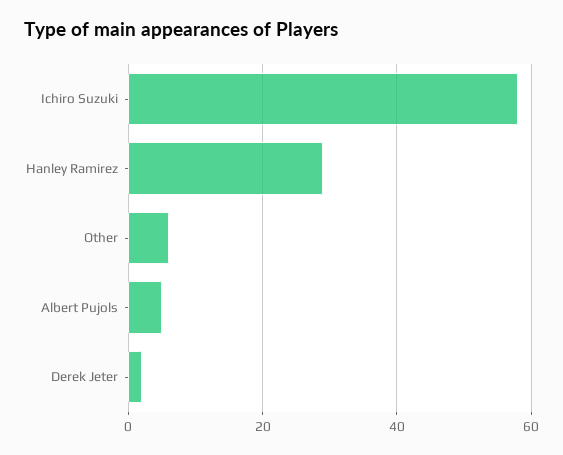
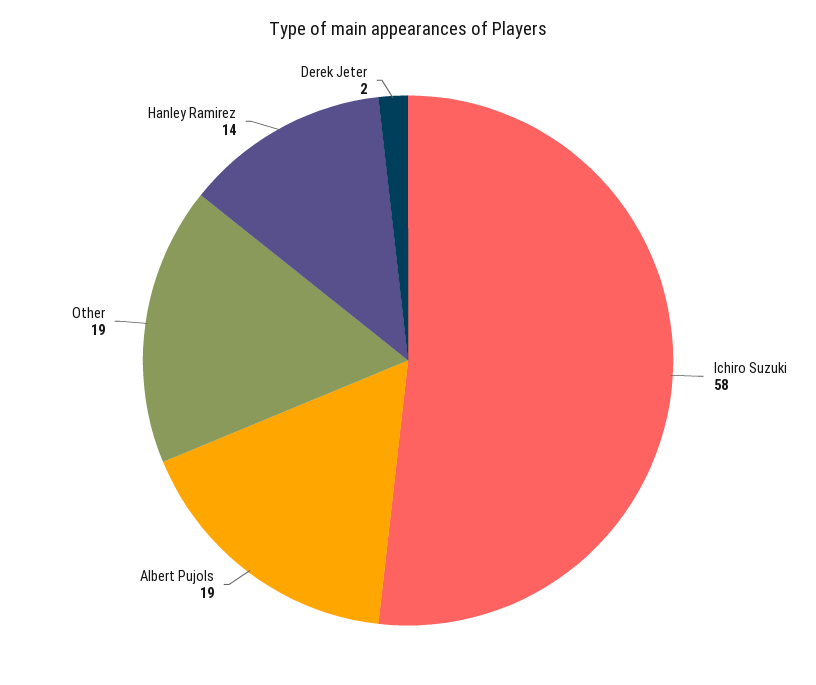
  {
    "Ichiro Suzuki": 58,
-   "Hanley Ramirez": 30,
+   "Hanley Ramirez": 14,
-   "Other": 5,
+   "Other": 19,
-   "Albert Pujols": 5,
+   "Albert Pujols": 19,
    "Derek Jeter": 2
  }

